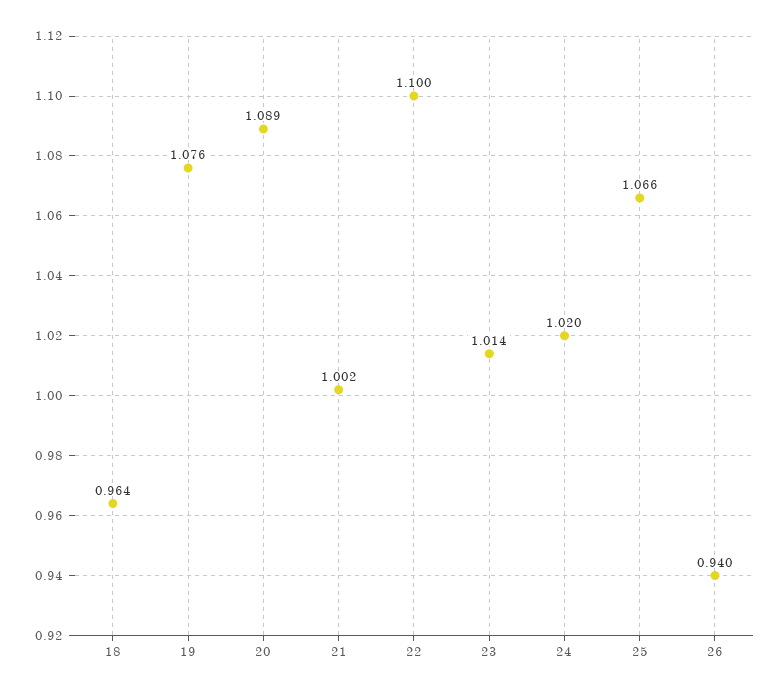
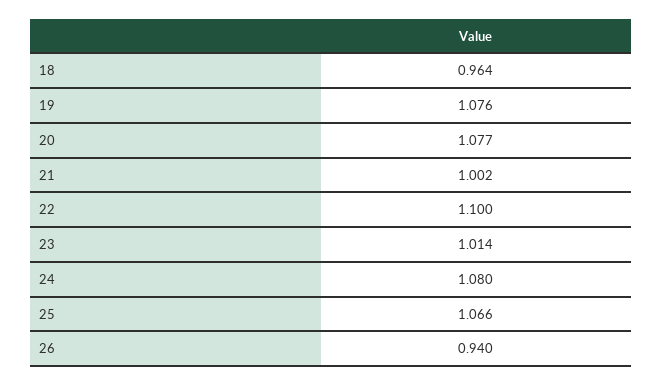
  {
    "18": 0.964,
    "19": 1.076,
-   "20": 1.089,
+   "20": 1.077,
    "21": 1.002,
    "22": 1.1,
    "23": 1.014,
-   "24": 1.02,
+   "24": 1.08,
    "25": 1.066,
    "26": 0.94
  }

